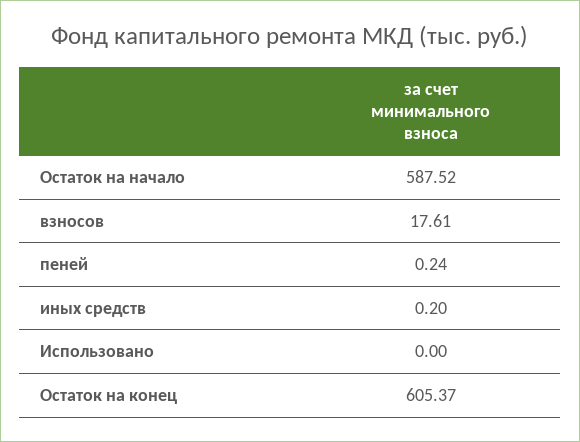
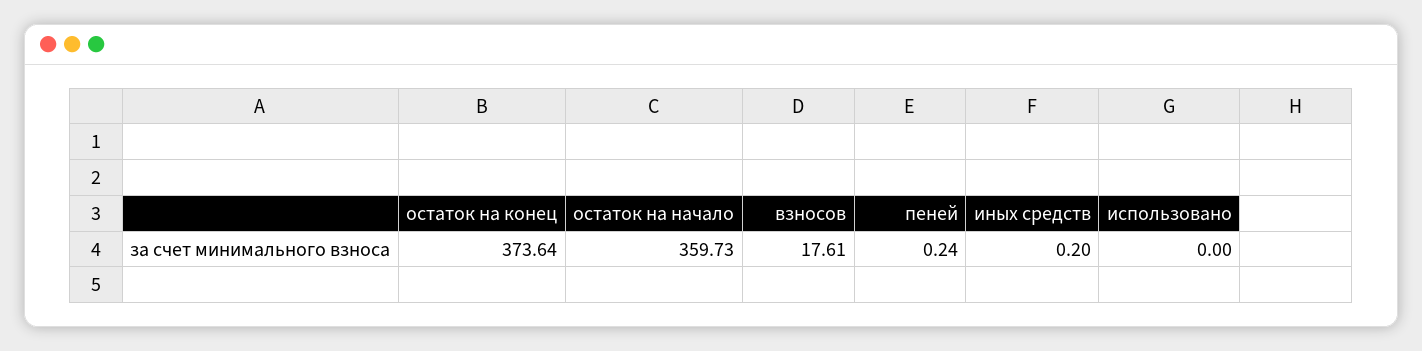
  {
-   "Остаток на начало": 587.52,
+   "Остаток на начало": 359.73,
    "взносов": 17.61,
    "пеней": 0.24,
    "иных средств": 0.2,
    "Использовано": 0,
-   "Остаток на конец": 605.37
+   "Остаток на конец": 373.64
  }

